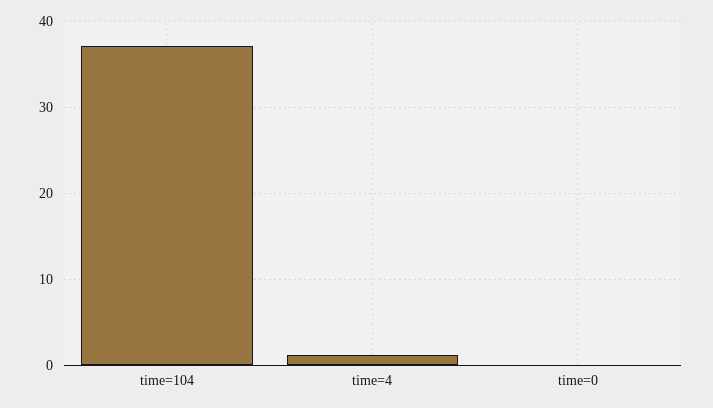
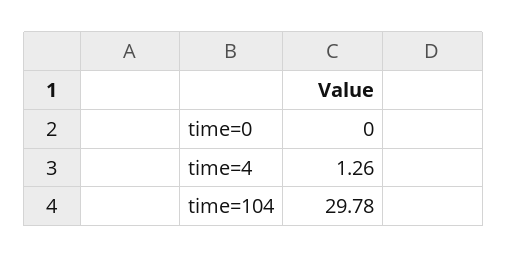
  {
-   "time=104": 37,
+   "time=104": 29.78,
    "time=4": 1.26,
    "time=0": 0
  }

